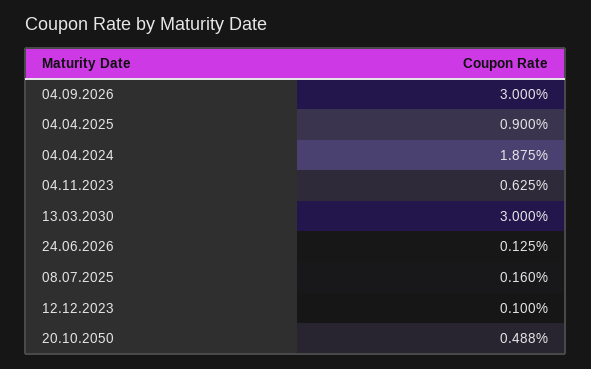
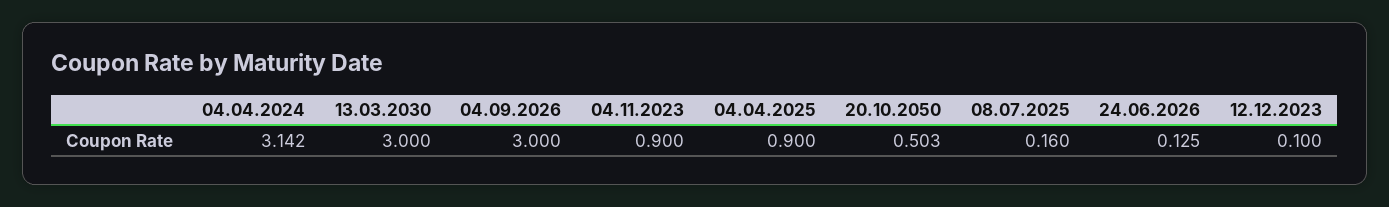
  {
    "04.09.2026": 3,
    "04.04.2025": 0.9,
-   "04.04.2024": 1.875,
+   "04.04.2024": 3.142,
-   "04.11.2023": 0.625,
+   "04.11.2023": 0.9,
    "13.03.2030": 3,
    "24.06.2026": 0.125,
    "08.07.2025": 0.16,
    "12.12.2023": 0.1,
-   "20.10.2050": 0.488
+   "20.10.2050": 0.503
  }

